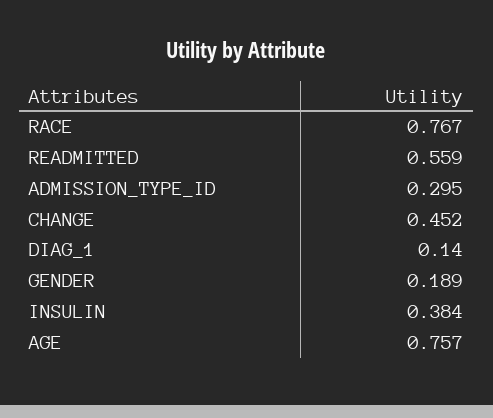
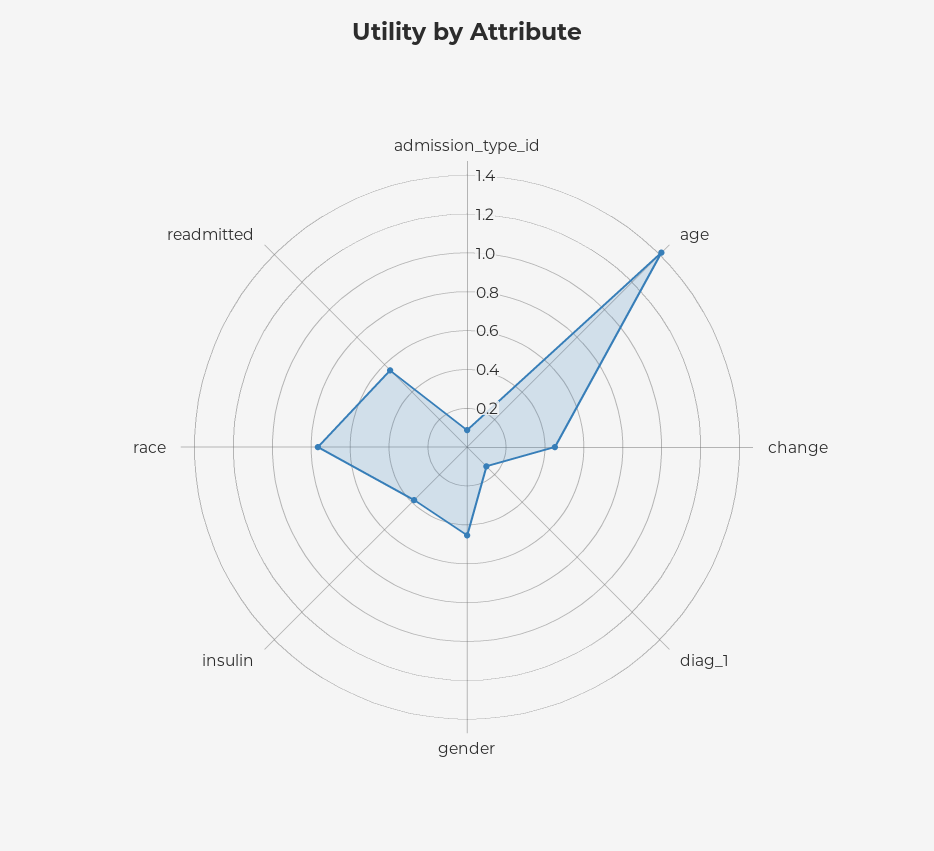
  {
    "RACE": 0.767,
    "READMITTED": 0.559,
-   "ADMISSION_TYPE_ID": 0.295,
+   "ADMISSION_TYPE_ID": 0.1,
    "CHANGE": 0.452,
    "DIAG_1": 0.14,
-   "GENDER": 0.189,
+   "GENDER": 0.45,
    "INSULIN": 0.384,
-   "AGE": 0.757
+   "AGE": 1.4
  }

